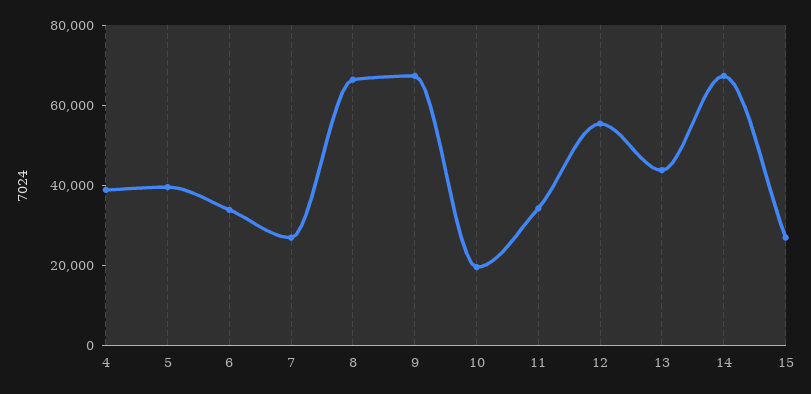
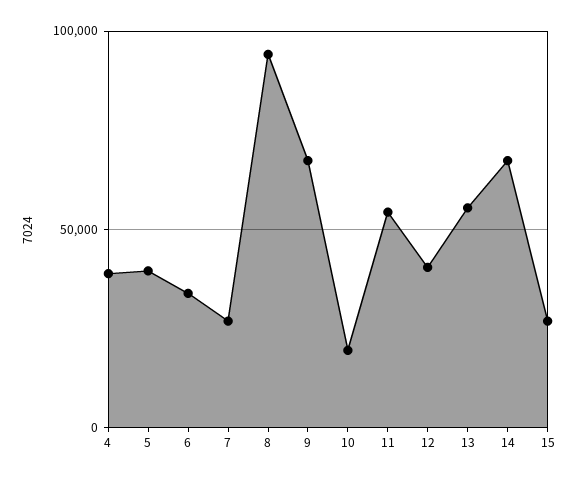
  {
    "4": 40000,
    "5": 40000,
    "6": 35000,
    "7": 25000,
-   "8": 65000,
+   "8": 95000,
    "9": 65000,
    "10": 20000,
-   "11": 35000,
+   "11": 55000,
-   "12": 55000,
+   "12": 40000,
-   "13": 45000,
+   "13": 55000,
    "14": 65000,
    "15": 25000
  }

